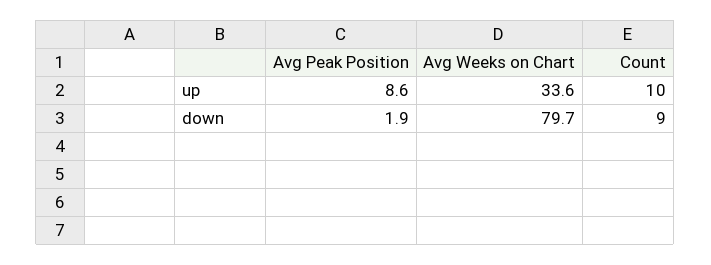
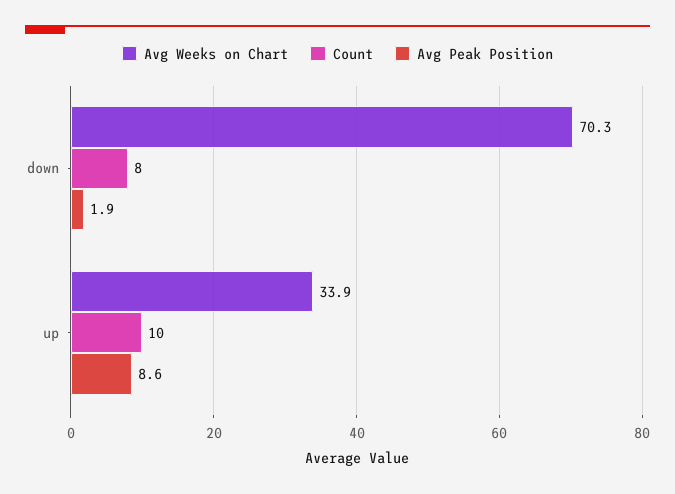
  {
    "Avg Peak Position": {
      "up": 8.6,
      "down": 1.9
    },
    "Avg Weeks on Chart": {
-     "up": 33.6,
+     "up": 33.9,
-     "down": 79.7
+     "down": 70.3
    },
    "Count": {
      "up": 10,
-     "down": 9
+     "down": 8
    }
  }

